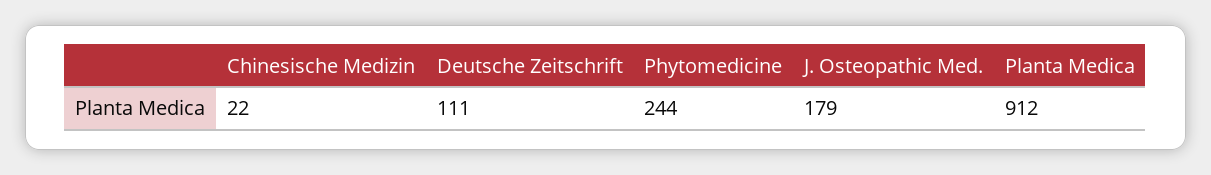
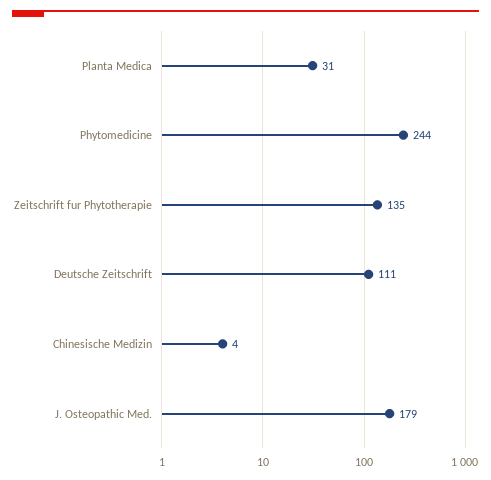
  {
-   "Chinesische Medizin": 22,
+   "Chinesische Medizin": 4,
    "Deutsche Zeitschrift": 111,
    "Phytomedicine": 244,
    "J. Osteopathic Med.": 179,
-   "Planta Medica": 912
+   "Planta Medica": 31,
+   "Zeitschrift fur Phytotherapie": 135
  }

